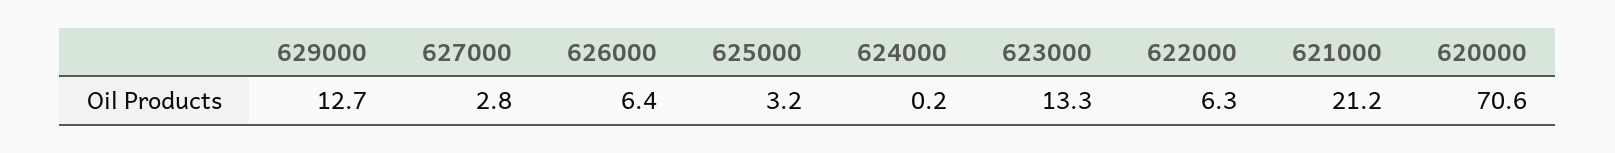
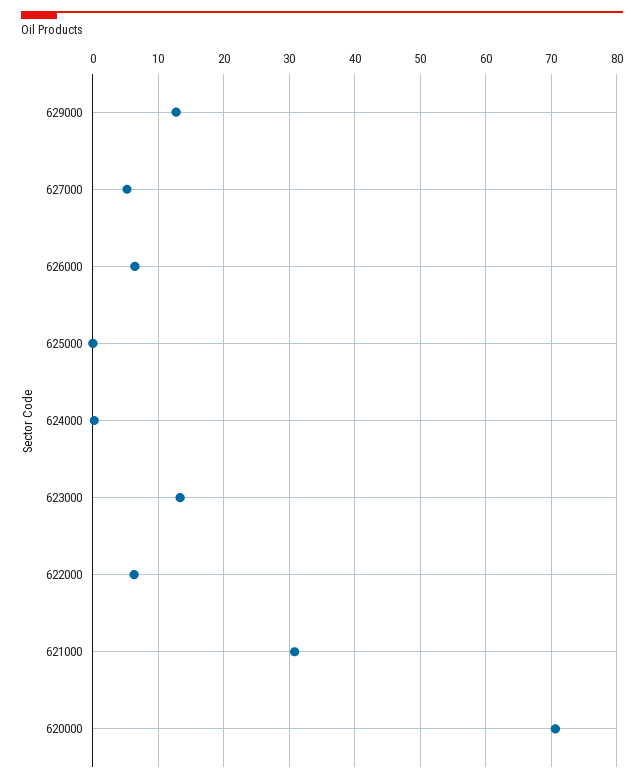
  {
    "629000": 12.7,
-   "627000": 2.8,
+   "627000": 5,
    "626000": 6.4,
-   "625000": 3.2,
+   "625000": 0,
    "624000": 0.2,
    "623000": 13.3,
    "622000": 6.3,
-   "621000": 21.2,
+   "621000": 31,
    "620000": 70.6
  }

